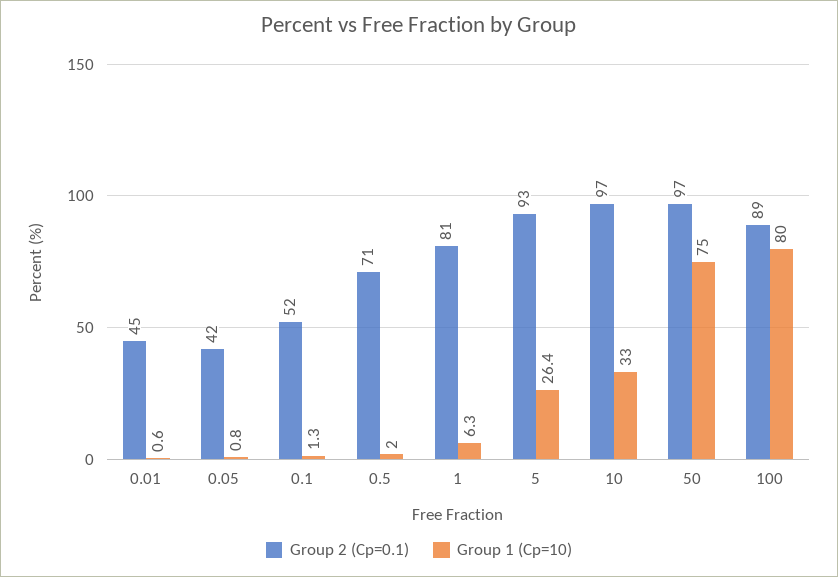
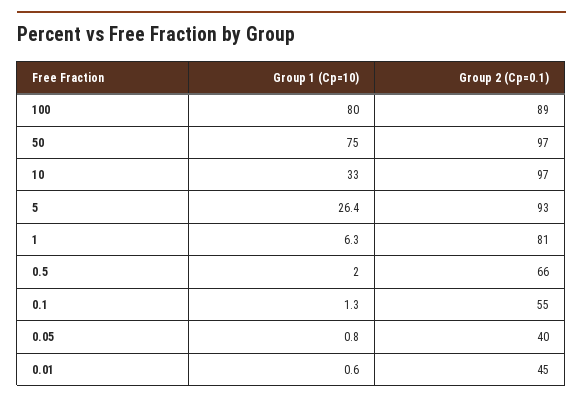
  {
    "Group 2 (Cp=0.1)": {
      "0.01": 45,
-     "0.05": 42,
+     "0.05": 40,
-     "0.1": 52,
+     "0.1": 55,
-     "0.5": 71,
+     "0.5": 66,
      "1": 81,
      "5": 93,
      "10": 97,
      "50": 97,
      "100": 89
    },
    "Group 1 (Cp=10)": {
      "0.01": 0.6,
      "0.05": 0.8,
      "0.1": 1.3,
      "0.5": 2,
      "1": 6.3,
      "5": 26.4,
      "10": 33,
      "50": 75,
      "100": 80
    }
  }

